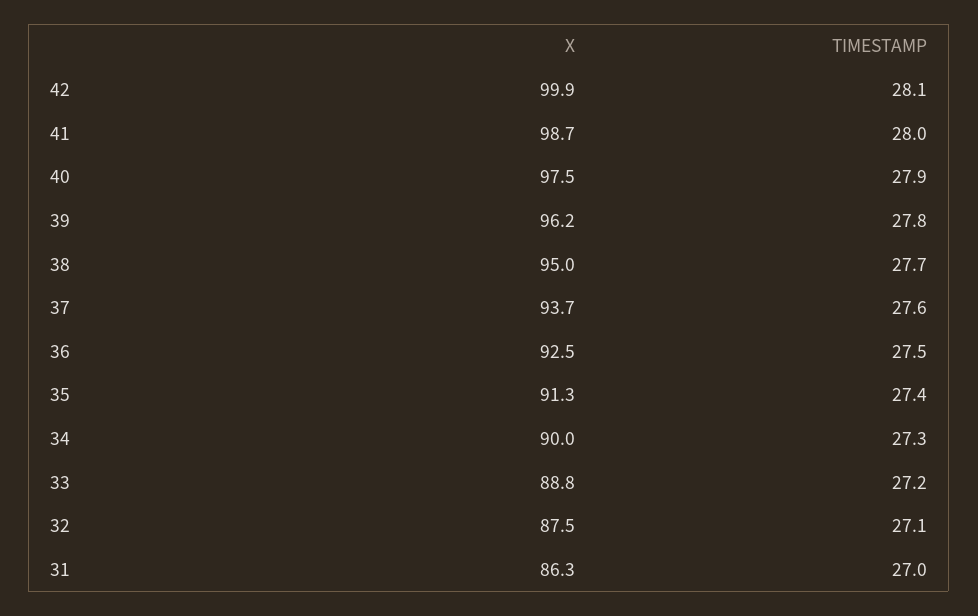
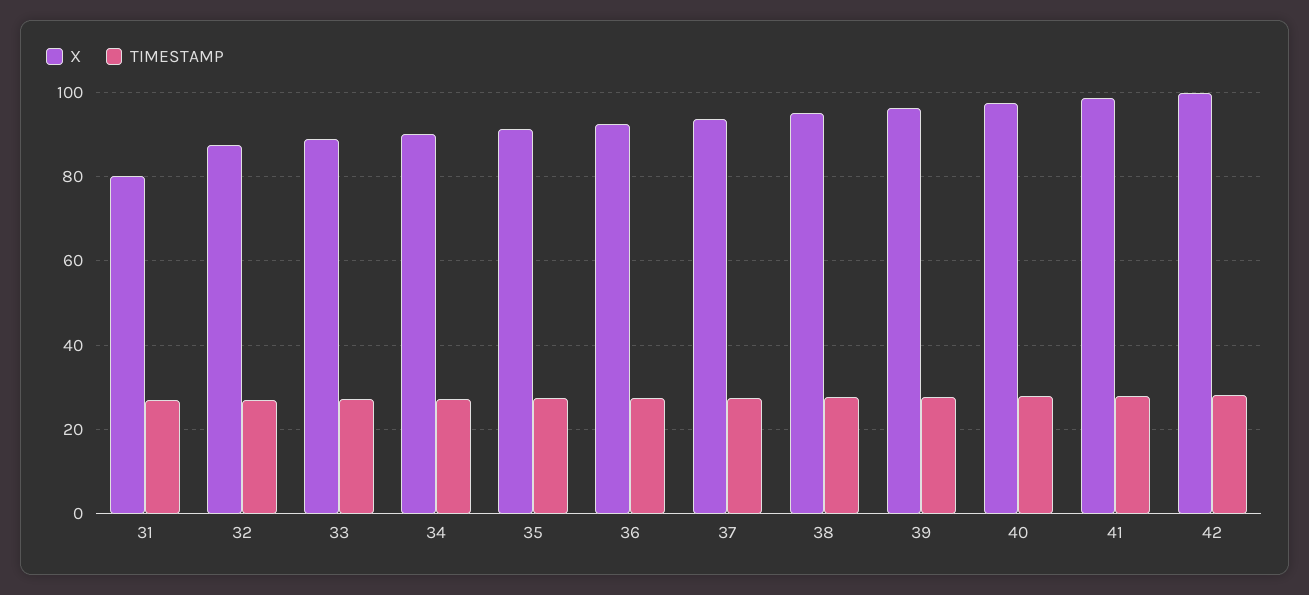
  {
    "X": {
      "42": 99.9,
      "41": 98.7,
      "40": 97.5,
      "39": 96.2,
      "38": 95,
      "37": 93.7,
      "36": 92.5,
      "35": 91.3,
      "34": 90,
      "33": 88.8,
      "32": 87.5,
-     "31": 86.3
+     "31": 80
    },
    "TIMESTAMP": {
      "42": 28.1,
      "41": 28,
      "40": 27.9,
      "39": 27.8,
      "38": 27.7,
      "37": 27.6,
      "36": 27.5,
      "35": 27.4,
      "34": 27.3,
      "33": 27.2,
      "32": 27.1,
      "31": 27
    }
  }

